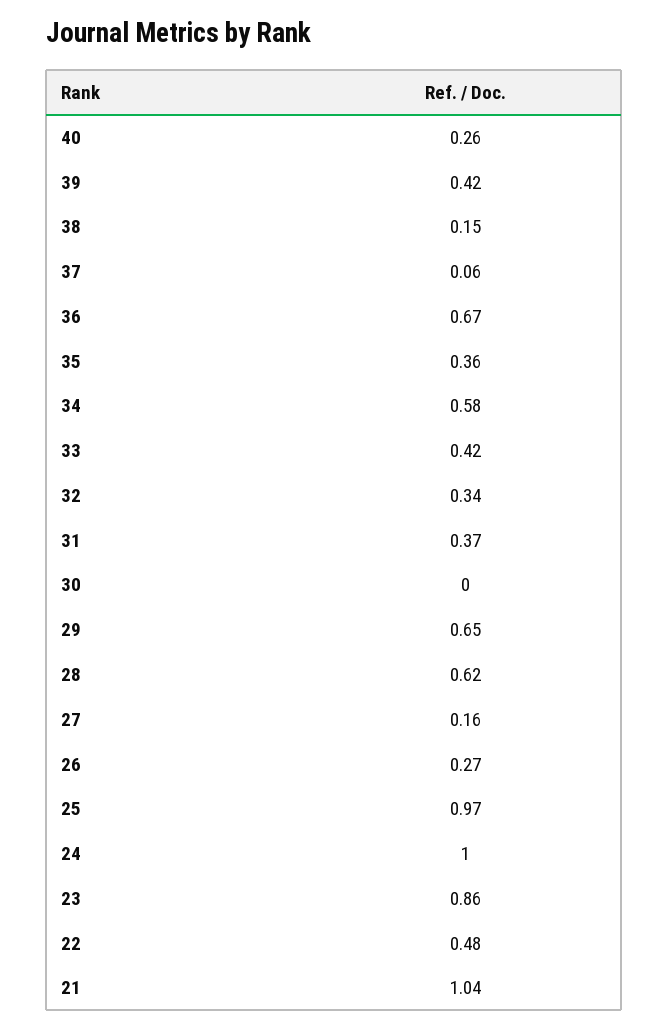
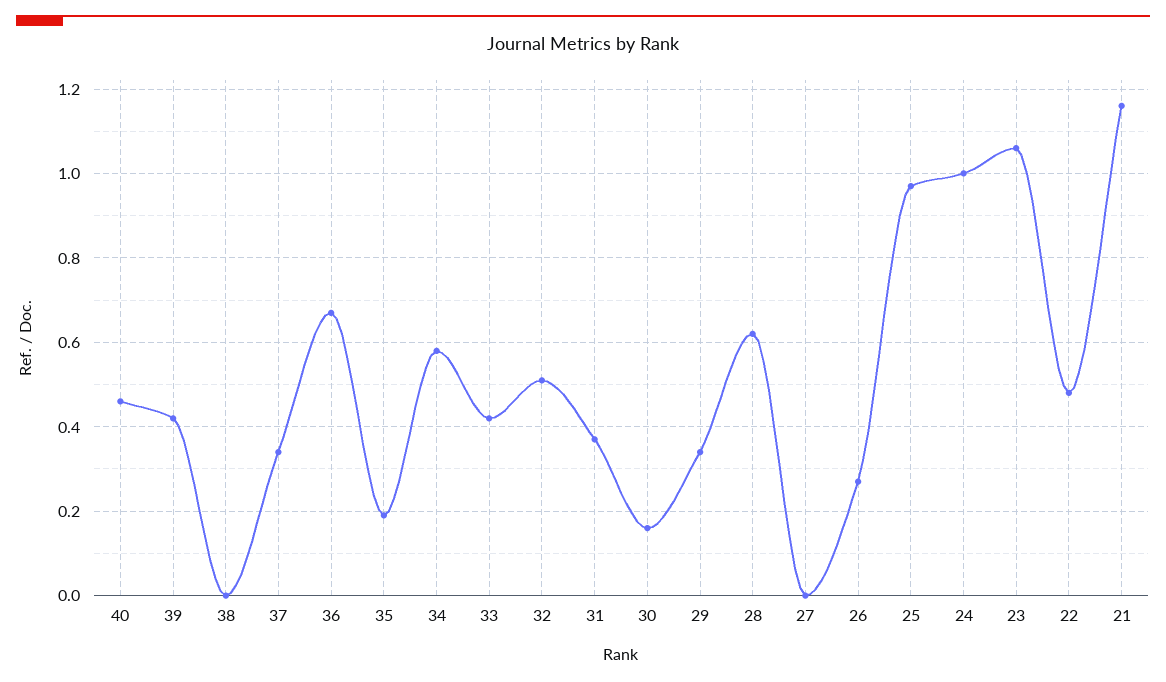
  {
-   "40": 0.26,
+   "40": 0.45,
    "39": 0.42,
-   "38": 0.15,
+   "38": 0,
-   "37": 0.06,
+   "37": 0.35,
    "36": 0.67,
-   "35": 0.36,
+   "35": 0.2,
    "34": 0.58,
    "33": 0.42,
-   "32": 0.34,
+   "32": 0.5,
    "31": 0.37,
-   "30": 0,
+   "30": 0.15,
-   "29": 0.65,
+   "29": 0.35,
    "28": 0.62,
-   "27": 0.16,
+   "27": 0,
    "26": 0.27,
    "25": 0.97,
    "24": 1,
-   "23": 0.86,
+   "23": 1.05,
    "22": 0.48,
-   "21": 1.04
+   "21": 1.15
  }

